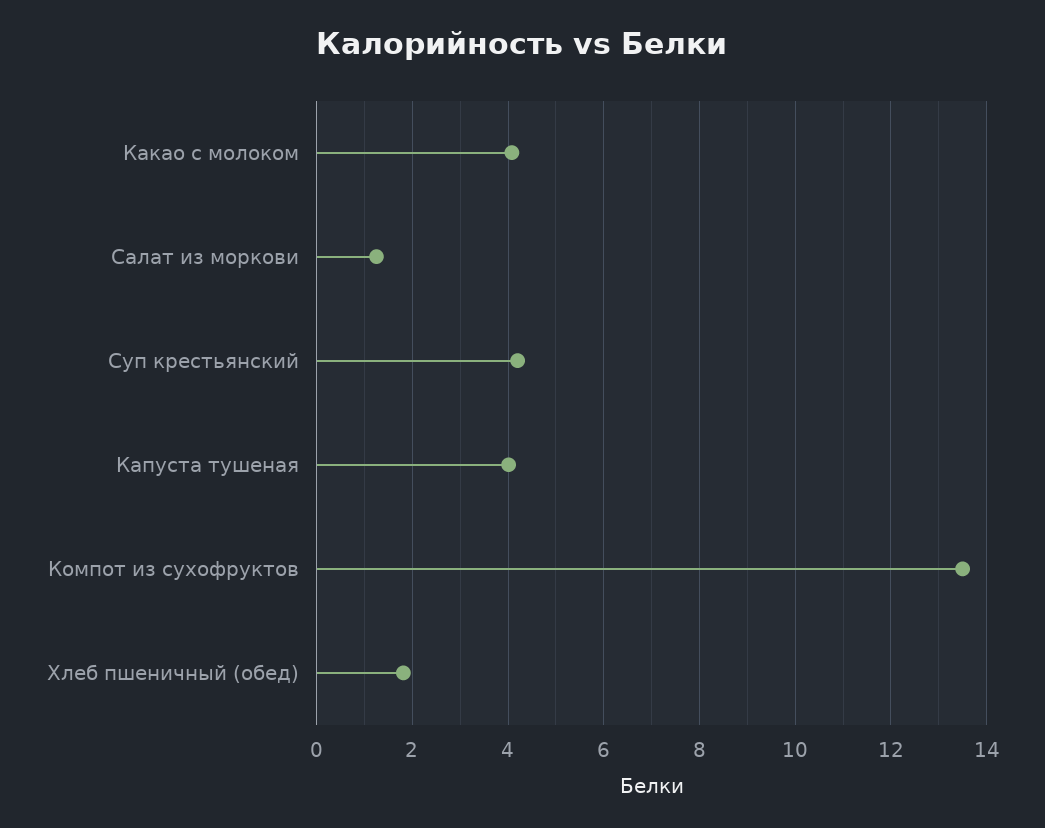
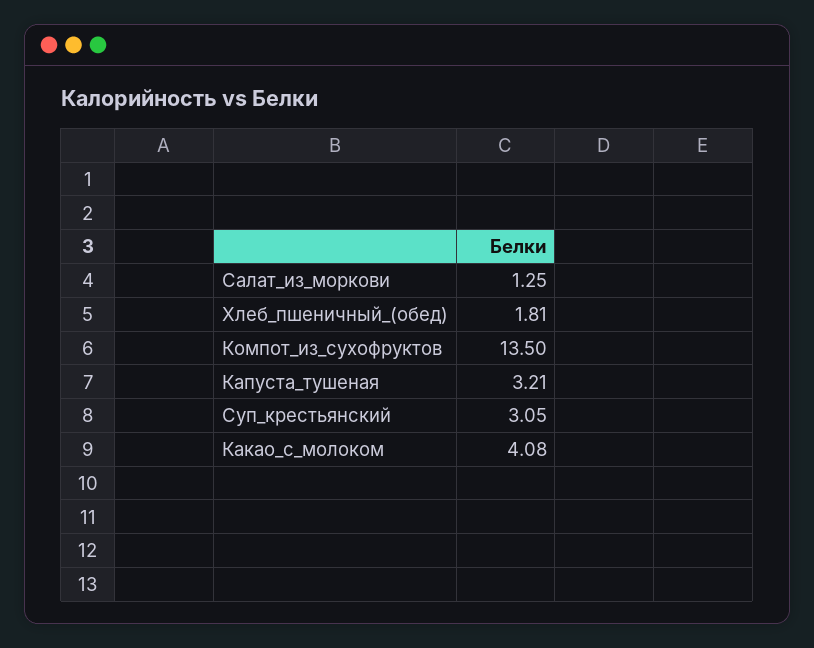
  {
    "Какао с молоком": 4.08,
    "Салат из моркови": 1.25,
-   "Суп крестьянский": 4.2,
+   "Суп крестьянский": 3.05,
-   "Капуста тушеная": 4,
+   "Капуста тушеная": 3.21,
    "Компот из сухофруктов": 13.5,
    "Хлеб пшеничный (обед)": 1.81
  }

